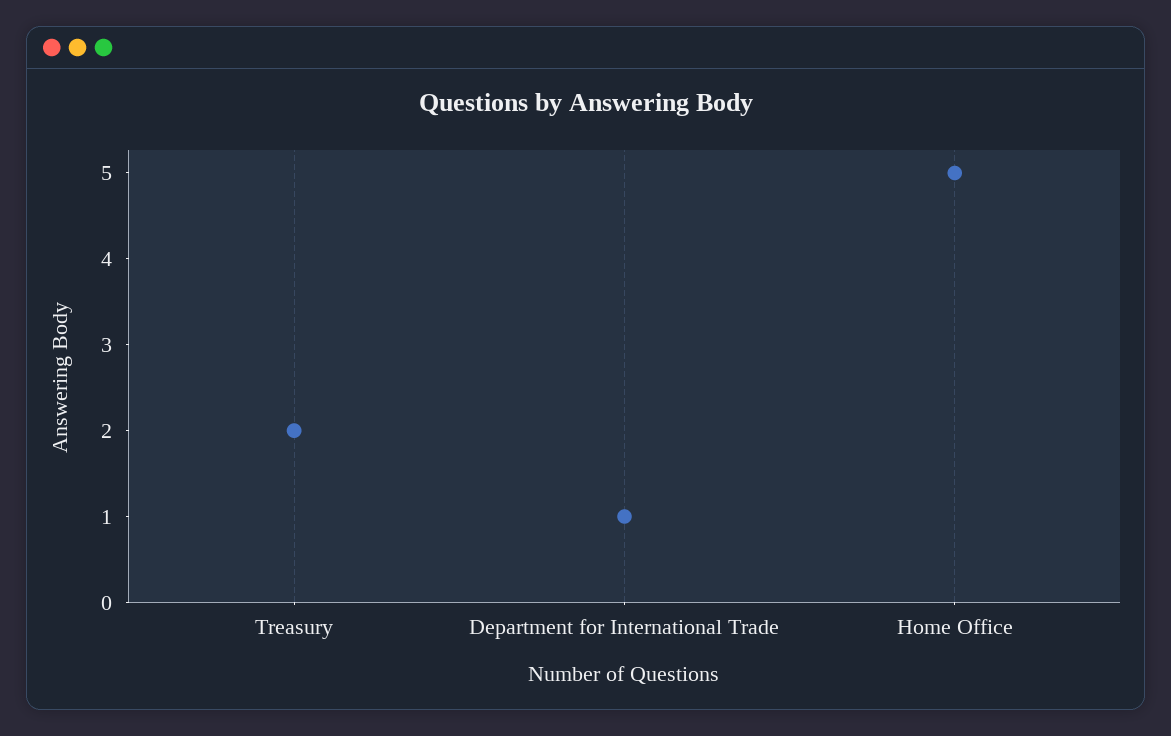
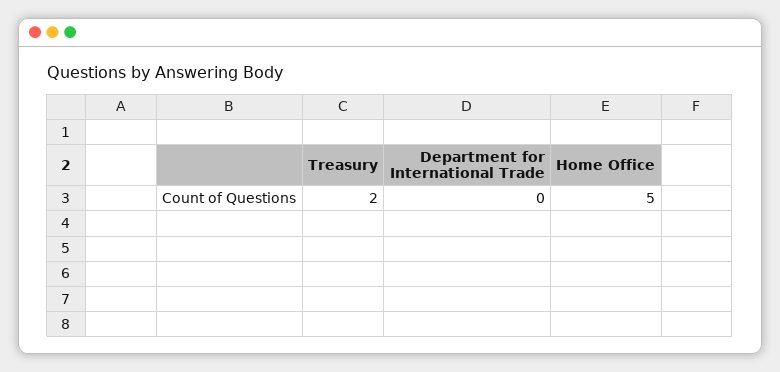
  {
    "Treasury": 2,
-   "Department for International Trade": 1,
+   "Department for International Trade": 0,
    "Home Office": 5
  }

